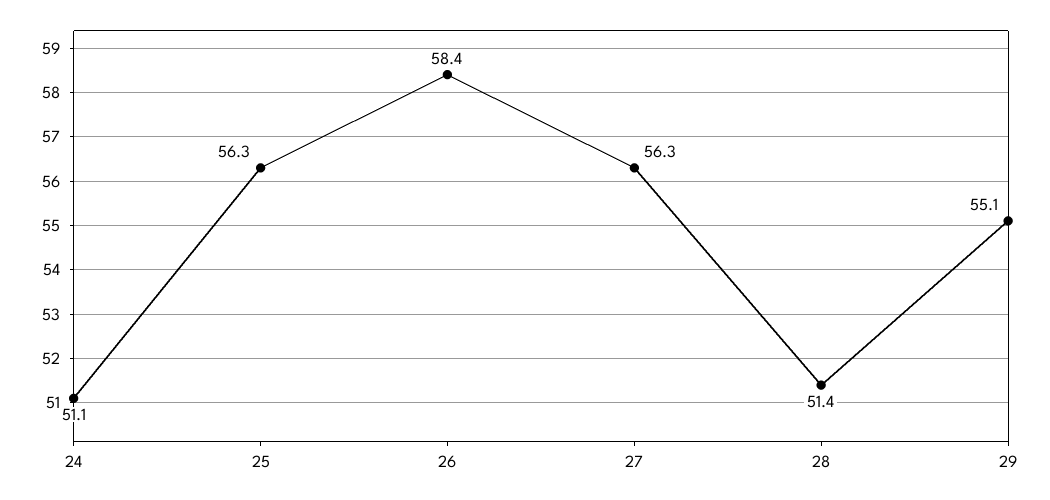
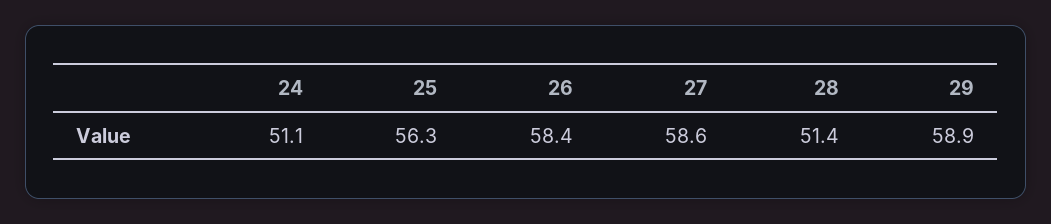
  {
    "24": 51.1,
    "25": 56.3,
    "26": 58.4,
-   "27": 56.3,
+   "27": 58.6,
    "28": 51.4,
-   "29": 55.1
+   "29": 58.9
  }

